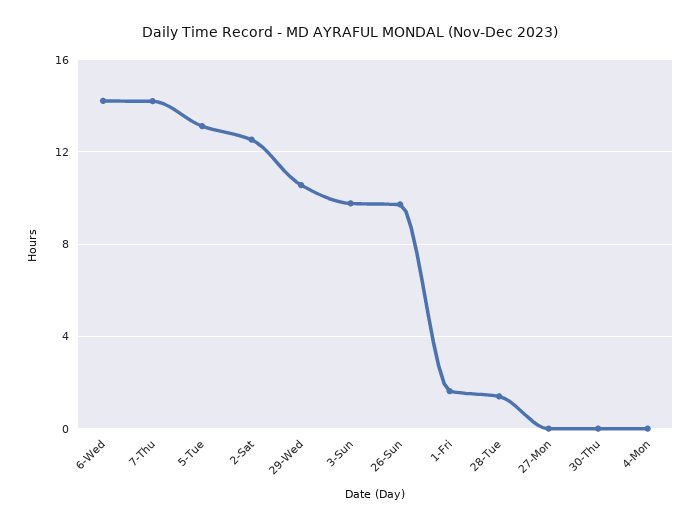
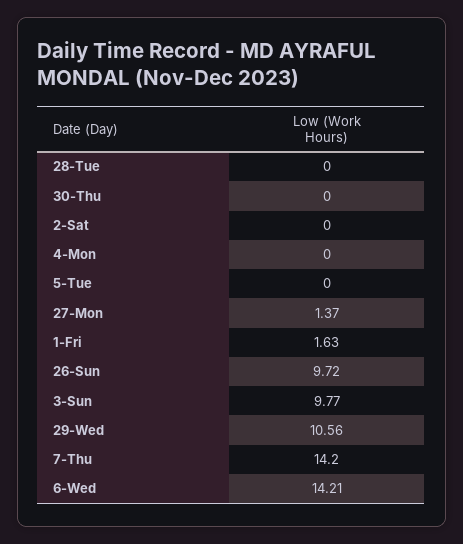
  {
    "6-Wed": 14.21,
    "7-Thu": 14.2,
-   "5-Tue": 13,
+   "5-Tue": 0,
-   "2-Sat": 12.5,
+   "2-Sat": 0,
    "29-Wed": 10.56,
    "3-Sun": 9.77,
    "26-Sun": 9.72,
    "1-Fri": 1.63,
-   "28-Tue": 1.5,
+   "28-Tue": 0,
-   "27-Mon": 0,
+   "27-Mon": 1.37,
    "30-Thu": 0,
    "4-Mon": 0
  }

